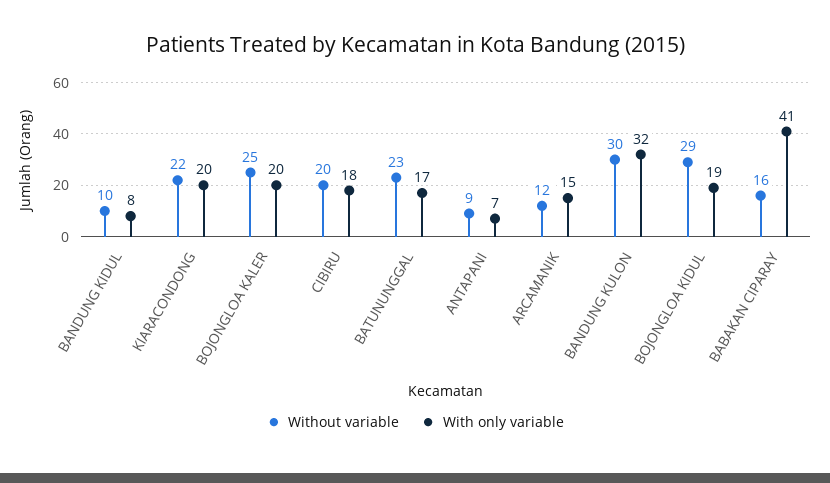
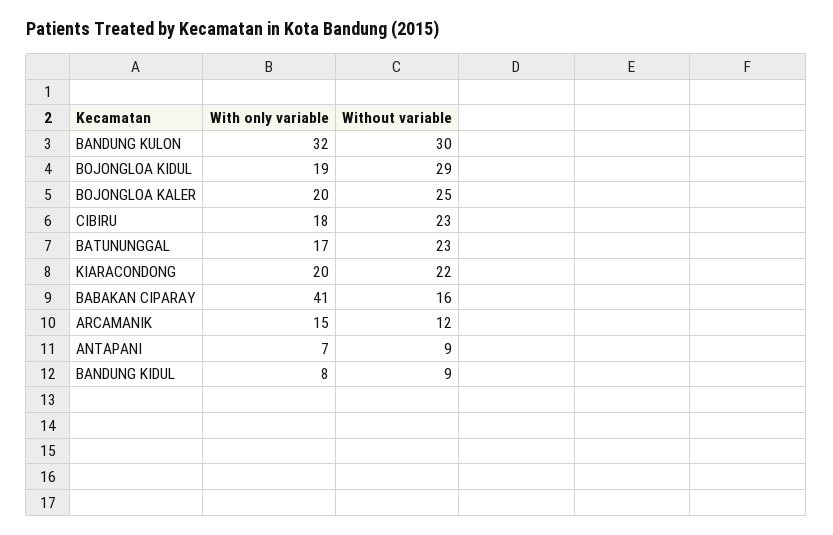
  {
    "Without variable": {
-     "BANDUNG KIDUL": 10,
+     "BANDUNG KIDUL": 9,
      "KIARACONDONG": 22,
      "BOJONGLOA KALER": 25,
-     "CIBIRU": 20,
+     "CIBIRU": 23,
      "BATUNUNGGAL": 23,
      "ANTAPANI": 9,
      "ARCAMANIK": 12,
      "BANDUNG KULON": 30,
      "BOJONGLOA KIDUL": 29,
      "BABAKAN CIPARAY": 16
    },
    "With only variable": {
      "BANDUNG KIDUL": 8,
      "KIARACONDONG": 20,
      "BOJONGLOA KALER": 20,
      "CIBIRU": 18,
      "BATUNUNGGAL": 17,
      "ANTAPANI": 7,
      "ARCAMANIK": 15,
      "BANDUNG KULON": 32,
      "BOJONGLOA KIDUL": 19,
      "BABAKAN CIPARAY": 41
    }
  }

